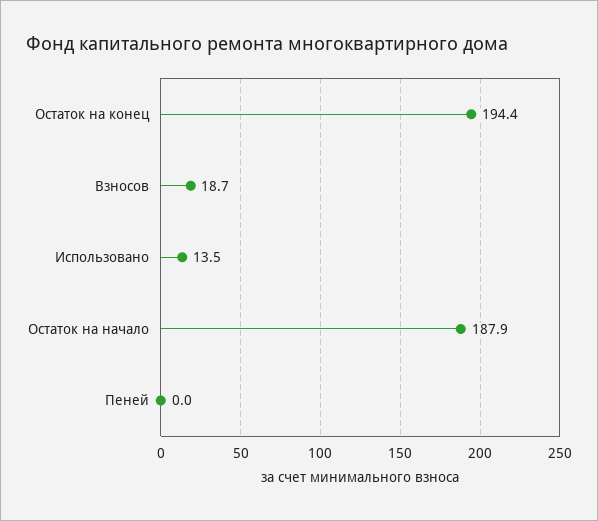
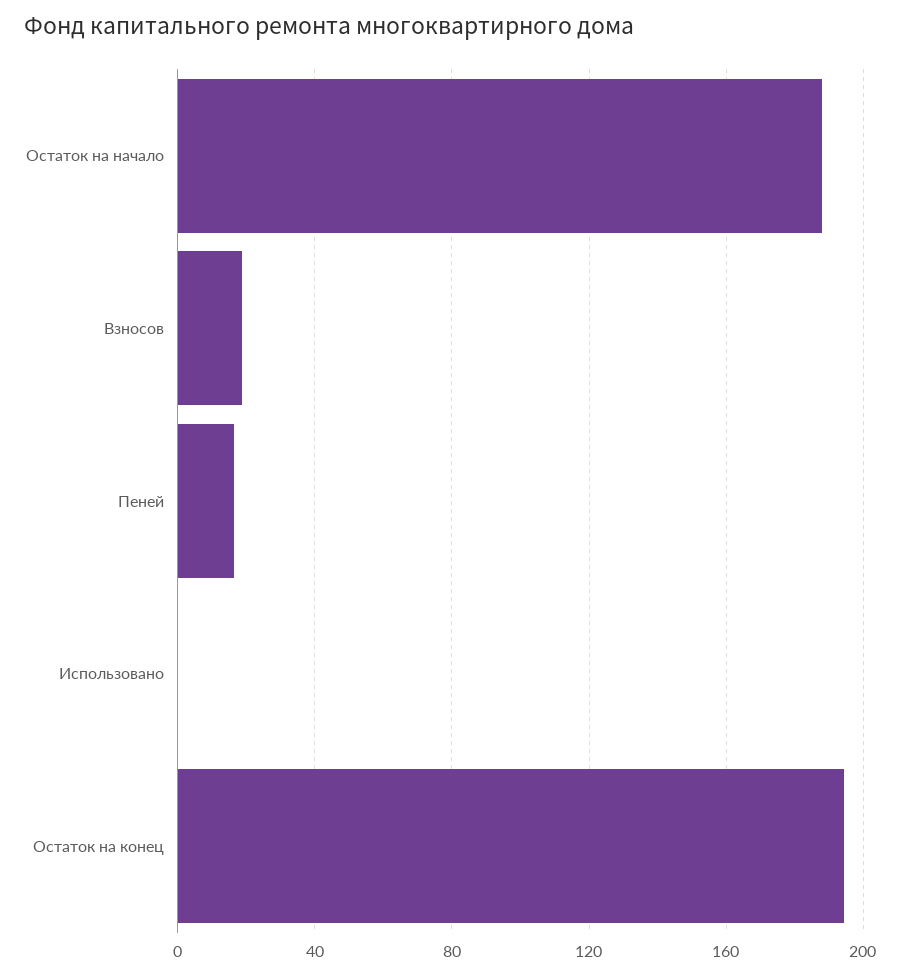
  {
    "Остаток на конец": 194.4,
    "Взносов": 18.7,
-   "Использовано": 13.5,
+   "Использовано": 0,
    "Остаток на начало": 187.9,
-   "Пеней": 0
+   "Пеней": 15
  }

